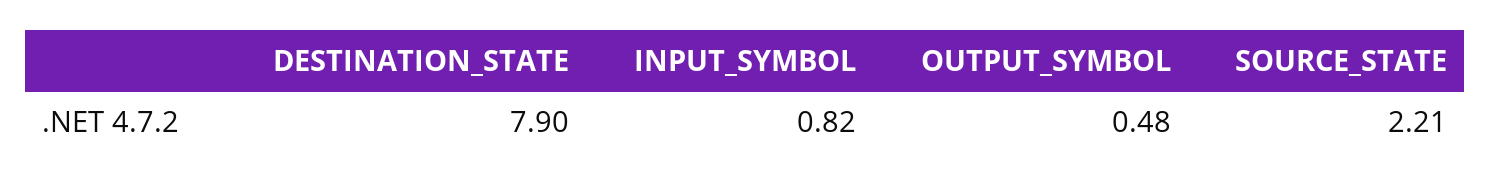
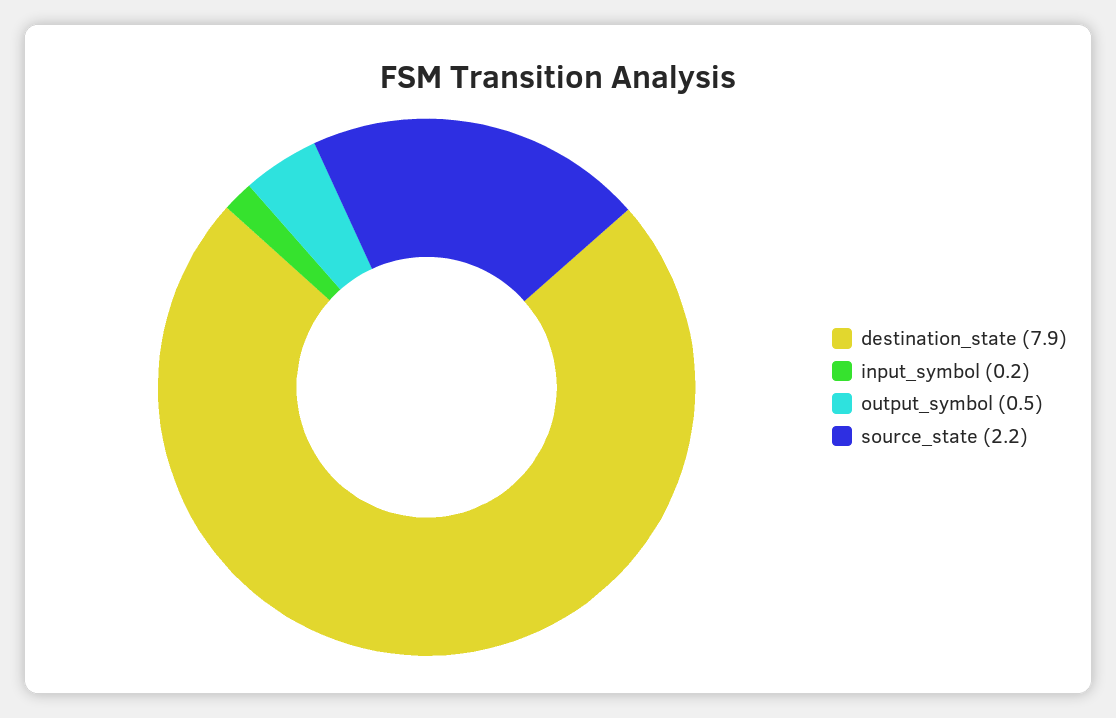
  {
    "DESTINATION_STATE": 7.9,
-   "INPUT_SYMBOL": 0.82,
+   "INPUT_SYMBOL": 0.2,
    "OUTPUT_SYMBOL": 0.48,
    "SOURCE_STATE": 2.21
  }

